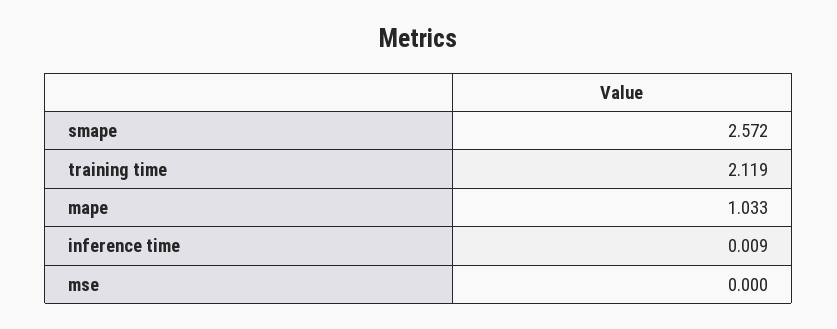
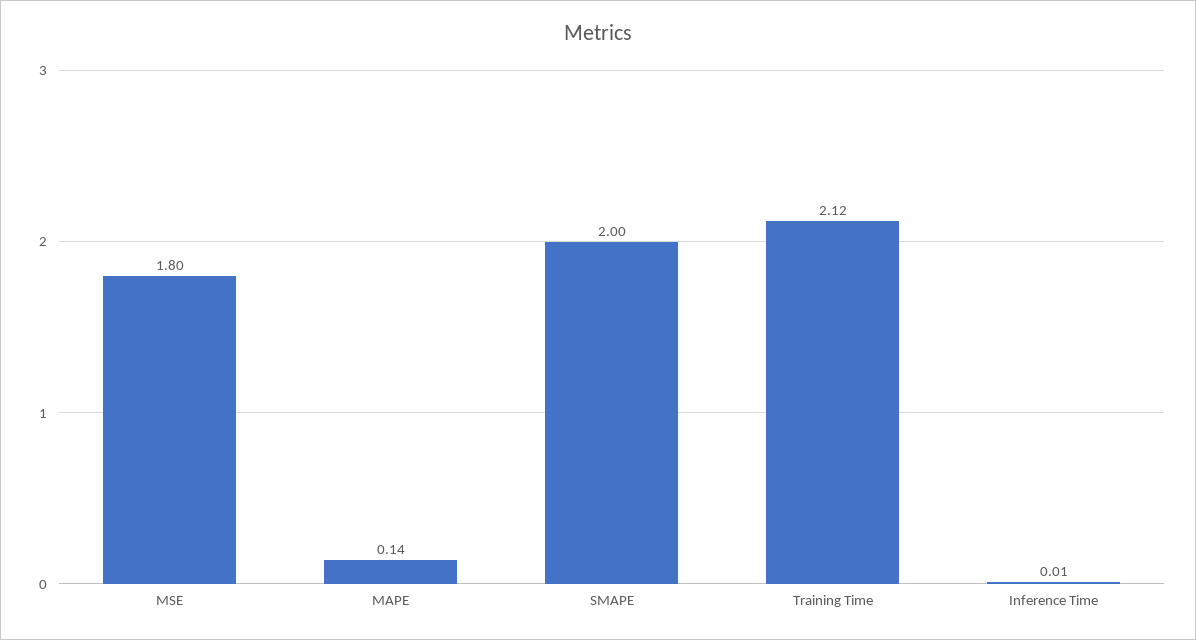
  {
-   "smape": 2.572,
+   "smape": 2,
    "training time": 2.119,
-   "mape": 1.033,
+   "mape": 0.14,
    "inference time": 0.009,
-   "mse": 0
+   "mse": 1.8
  }

